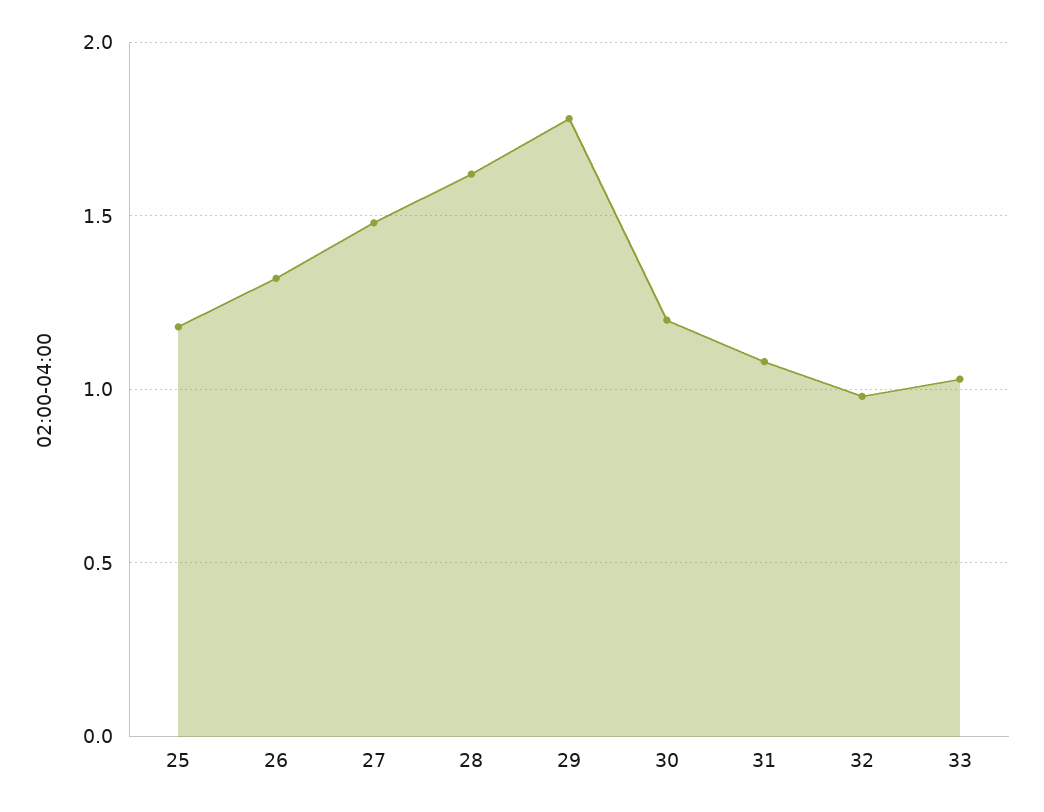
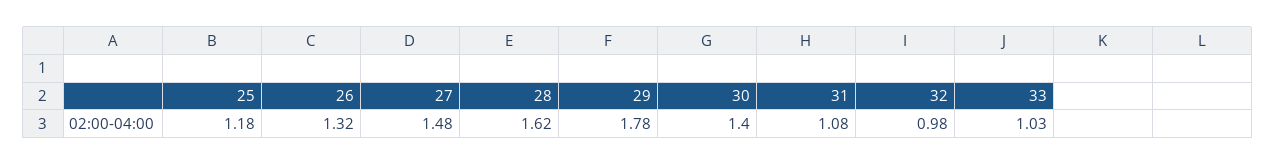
  {
    "25": 1.18,
    "26": 1.32,
    "27": 1.48,
    "28": 1.62,
    "29": 1.78,
-   "30": 1.2,
+   "30": 1.4,
    "31": 1.08,
    "32": 0.98,
    "33": 1.03
  }

